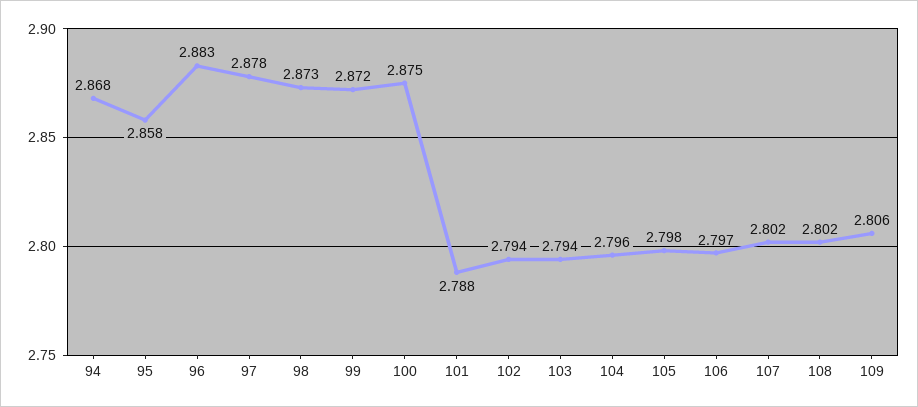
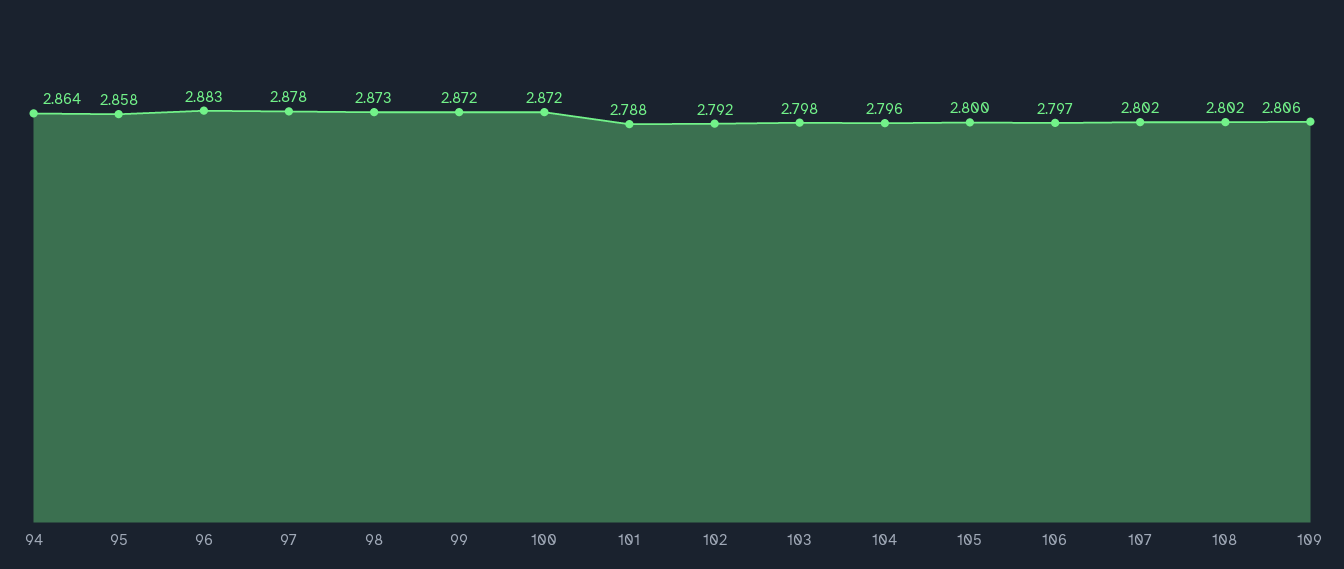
  {
-   "94": 2.868,
+   "94": 2.864,
    "95": 2.858,
    "96": 2.883,
    "97": 2.878,
    "98": 2.873,
    "99": 2.872,
-   "100": 2.875,
+   "100": 2.872,
    "101": 2.788,
-   "102": 2.794,
+   "102": 2.792,
-   "103": 2.794,
+   "103": 2.798,
    "104": 2.796,
-   "105": 2.798,
+   "105": 2.8,
    "106": 2.797,
    "107": 2.802,
    "108": 2.802,
    "109": 2.806
  }

